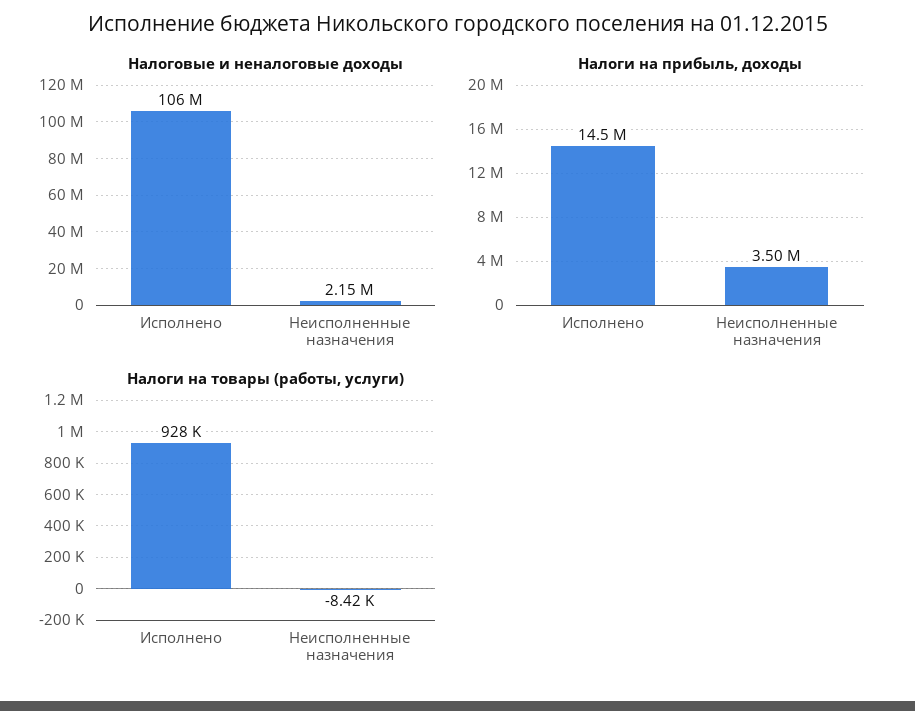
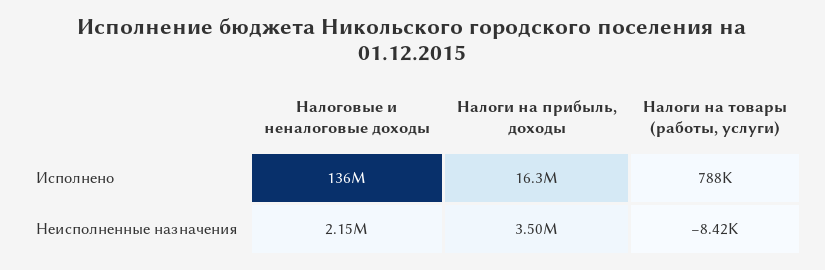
  {
    "Налоговые и неналоговые доходы": {
-     "Исполнено": 106000000,
+     "Исполнено": 136000000,
      "Неисполненные назначения": 2150000
    },
    "Налоги на прибыль, доходы": {
-     "Исполнено": 14500000,
+     "Исполнено": 16300000,
      "Неисполненные назначения": 3500000
    },
    "Налоги на товары (работы, услуги)": {
-     "Исполнено": 928000,
+     "Исполнено": 788000,
      "Неисполненные назначения": -8420
    }
  }

